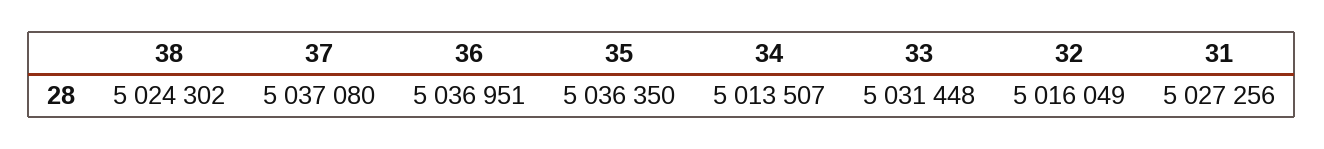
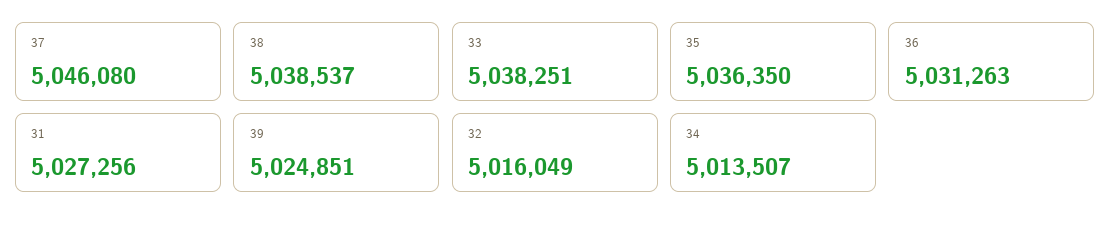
  {
-   "38": 5024302,
+   "38": 5038537,
-   "37": 5037080,
+   "37": 5046080,
-   "36": 5036951,
+   "36": 5031263,
    "35": 5036350,
    "34": 5013507,
-   "33": 5031448,
+   "33": 5038251,
    "32": 5016049,
-   "31": 5027256
+   "31": 5027256,
+   "39": 5024851
  }

